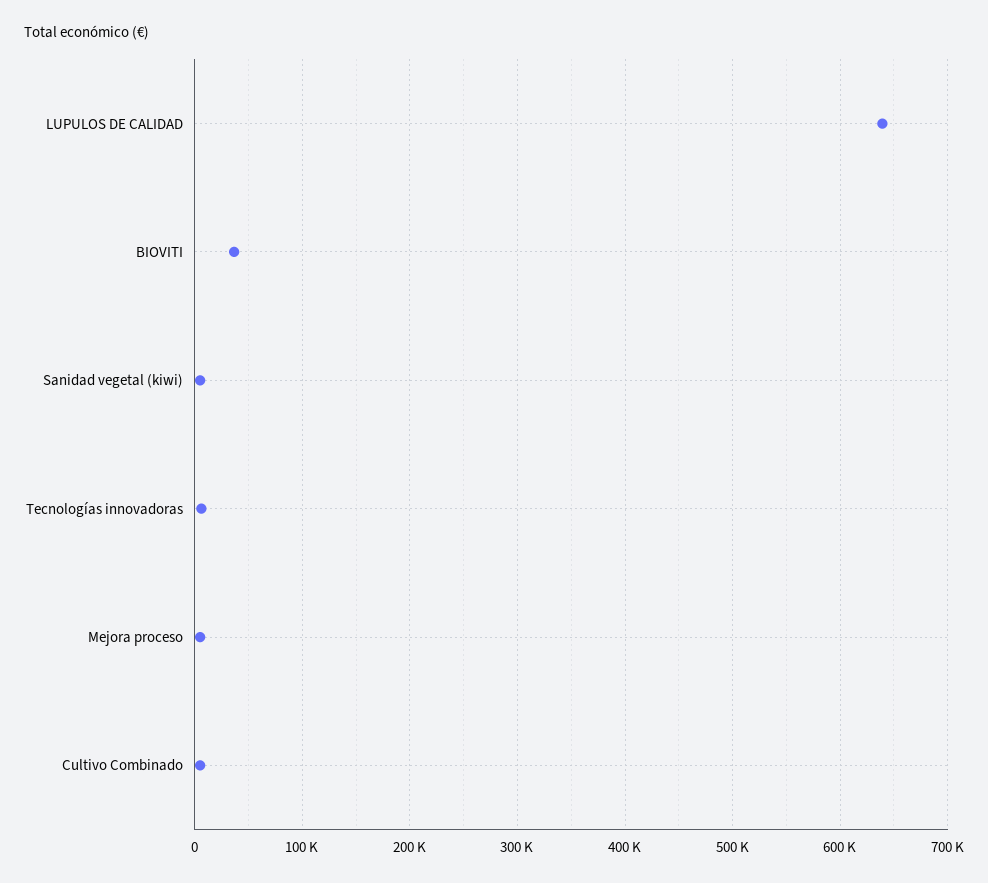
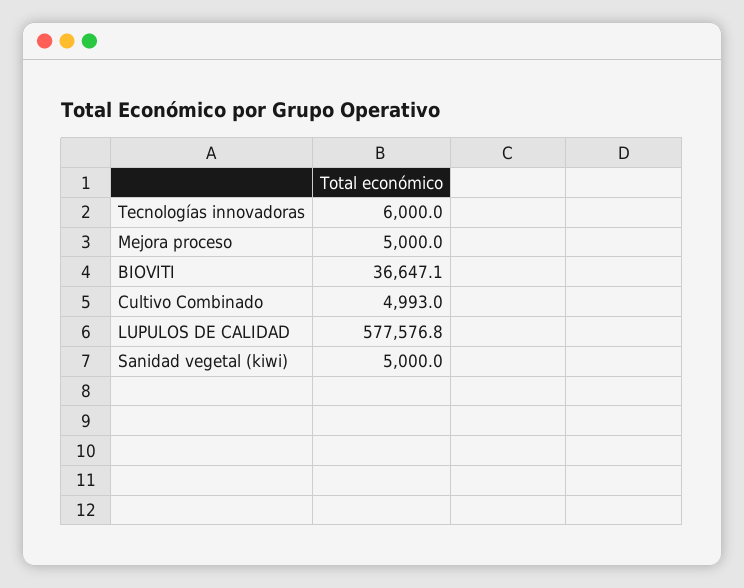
  {
-   "LUPULOS DE CALIDAD": 640000,
+   "LUPULOS DE CALIDAD": 577576.8,
    "BIOVITI": 36647.1,
    "Sanidad vegetal (kiwi)": 5000,
    "Tecnologías innovadoras": 6000,
    "Mejora proceso": 5000,
    "Cultivo Combinado": 4993
  }

